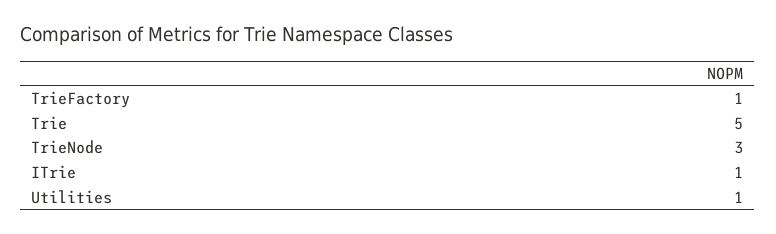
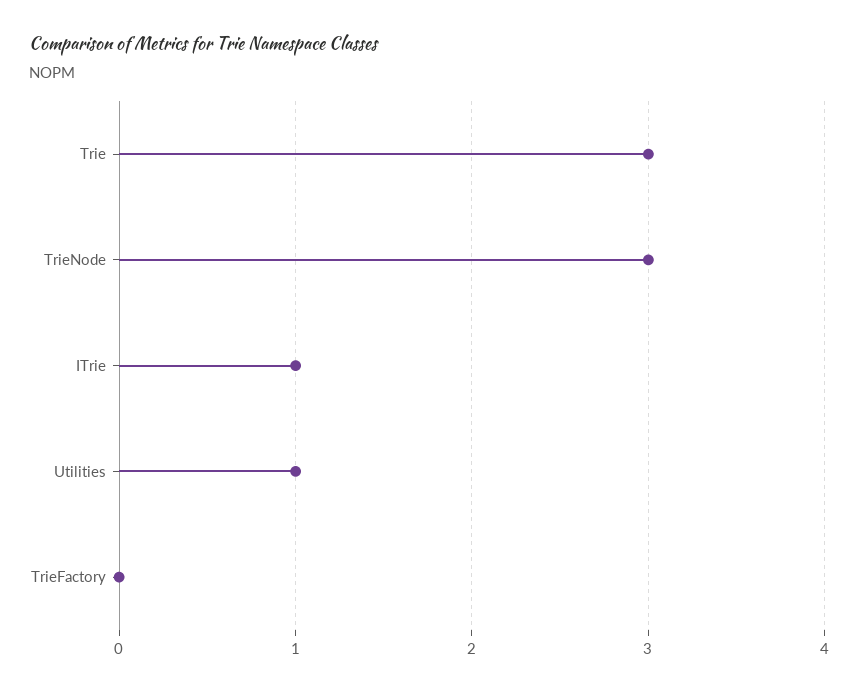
  {
-   "TrieFactory": 1,
+   "TrieFactory": 0,
-   "Trie": 5,
+   "Trie": 3,
    "TrieNode": 3,
    "ITrie": 1,
    "Utilities": 1
  }

